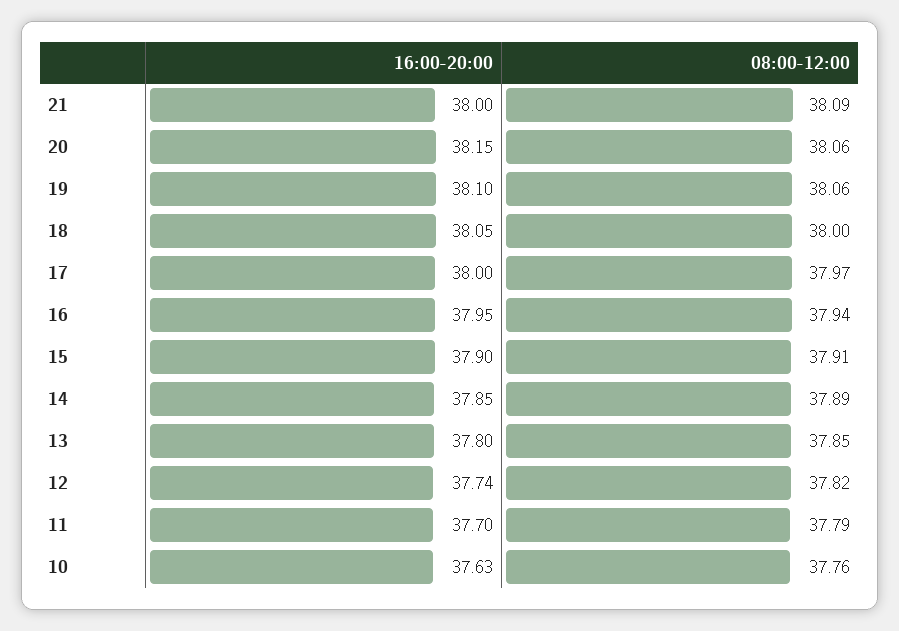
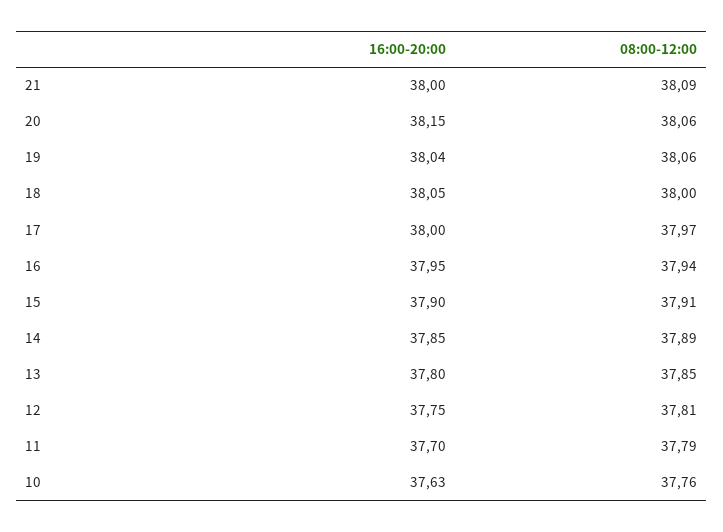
  {
    "16:00-20:00": {
      "21": 38,
      "20": 38.15,
-     "19": 38.1,
+     "19": 38.04,
      "18": 38.05,
      "17": 38,
      "16": 37.95,
      "15": 37.9,
      "14": 37.85,
      "13": 37.8,
-     "12": 37.74,
+     "12": 37.75,
      "11": 37.7,
      "10": 37.63
    },
    "08:00-12:00": {
      "21": 38.09,
      "20": 38.06,
      "19": 38.06,
      "18": 38,
      "17": 37.97,
      "16": 37.94,
      "15": 37.91,
      "14": 37.89,
      "13": 37.85,
-     "12": 37.82,
+     "12": 37.81,
      "11": 37.79,
      "10": 37.76
    }
  }

